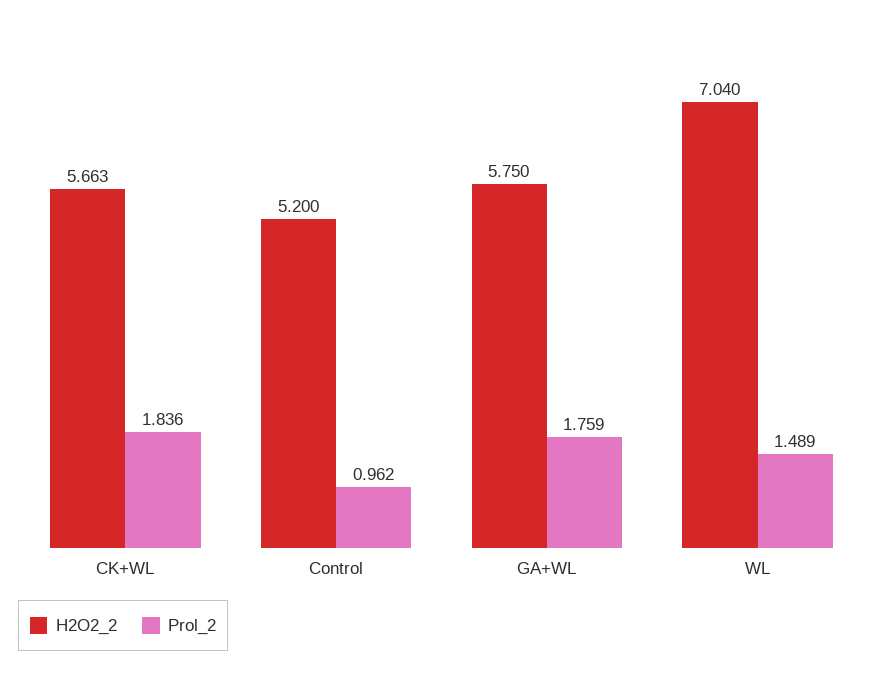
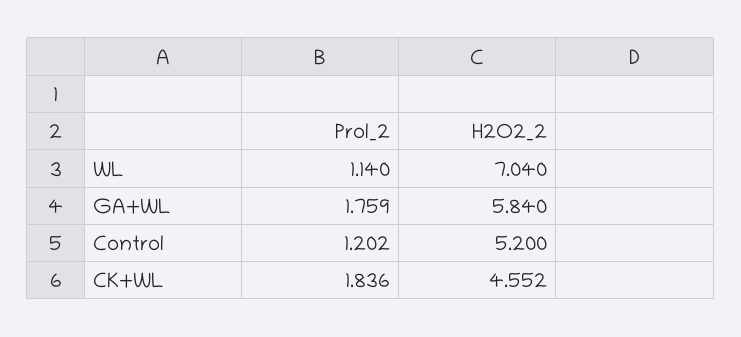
  {
    "H2O2_2": {
-     "CK+WL": 5.663,
+     "CK+WL": 4.552,
      "Control": 5.2,
-     "GA+WL": 5.75,
+     "GA+WL": 5.84,
      "WL": 7.04
    },
    "Prol_2": {
      "CK+WL": 1.836,
-     "Control": 0.962,
+     "Control": 1.202,
      "GA+WL": 1.759,
-     "WL": 1.489
+     "WL": 1.14
    }
  }

